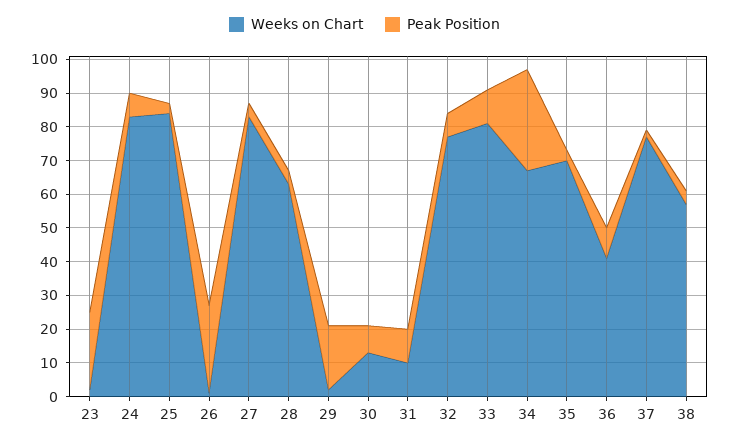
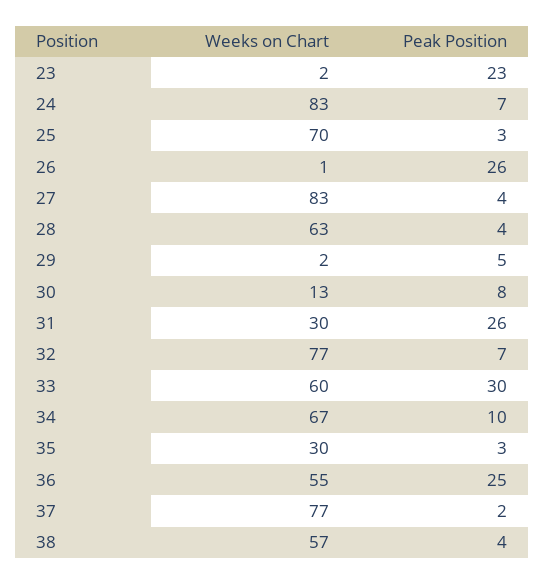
  {
    "Weeks on Chart": {
      "23": 2,
      "24": 83,
-     "25": 85,
+     "25": 70,
      "26": 1,
      "27": 83,
      "28": 63,
      "29": 2,
      "30": 13,
-     "31": 10,
+     "31": 30,
      "32": 77,
-     "33": 80,
+     "33": 60,
      "34": 67,
-     "35": 70,
+     "35": 30,
-     "36": 40,
+     "36": 55,
      "37": 77,
      "38": 57
    },
    "Peak Position": {
      "23": 23,
      "24": 7,
      "25": 3,
      "26": 26,
      "27": 4,
      "28": 4,
-     "29": 20,
+     "29": 5,
      "30": 8,
-     "31": 10,
+     "31": 26,
      "32": 7,
-     "33": 10,
+     "33": 30,
-     "34": 30,
+     "34": 10,
      "35": 3,
-     "36": 10,
+     "36": 25,
      "37": 2,
      "38": 4
    }
  }

